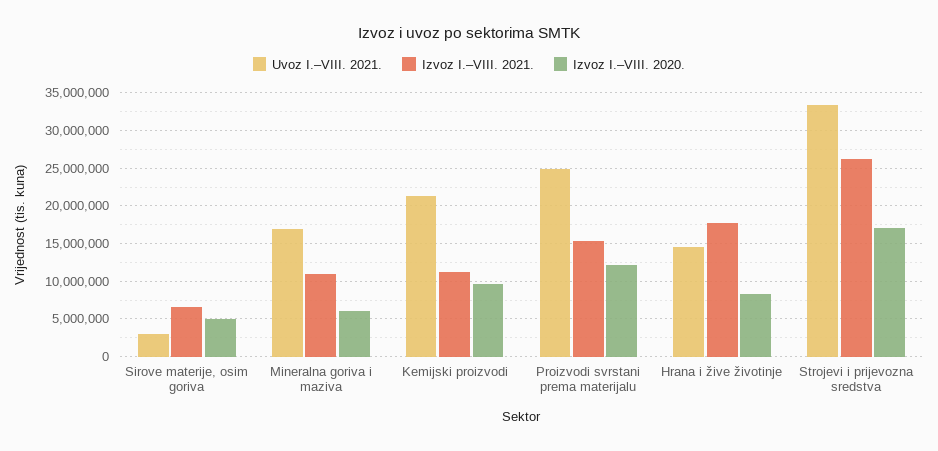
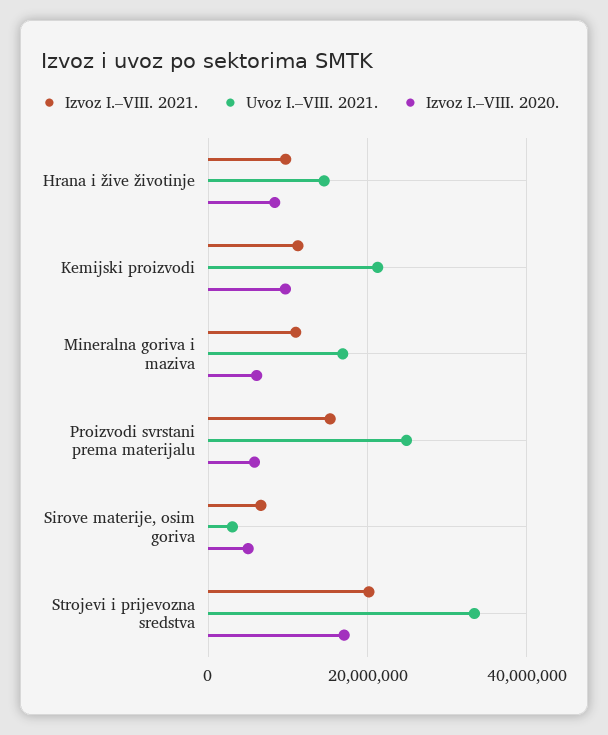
  {
    "Uvoz I.–VIII. 2021.": {
      "Sirove materije, osim goriva": 3000000,
      "Mineralna goriva i maziva": 17000000,
      "Kemijski proizvodi": 21000000,
      "Proizvodi svrstani prema materijalu": 25000000,
      "Hrana i žive životinje": 15000000,
      "Strojevi i prijevozna sredstva": 33000000
    },
    "Izvoz I.–VIII. 2021.": {
      "Sirove materije, osim goriva": 7000000,
      "Mineralna goriva i maziva": 11000000,
      "Kemijski proizvodi": 11000000,
      "Proizvodi svrstani prema materijalu": 15000000,
-     "Hrana i žive životinje": 18000000,
+     "Hrana i žive životinje": 10000000,
-     "Strojevi i prijevozna sredstva": 26000000
+     "Strojevi i prijevozna sredstva": 20000000
    },
    "Izvoz I.–VIII. 2020.": {
      "Sirove materije, osim goriva": 5000000,
      "Mineralna goriva i maziva": 6000000,
      "Kemijski proizvodi": 10000000,
-     "Proizvodi svrstani prema materijalu": 12000000,
+     "Proizvodi svrstani prema materijalu": 6000000,
      "Hrana i žive životinje": 8000000,
      "Strojevi i prijevozna sredstva": 17000000
    }
  }

